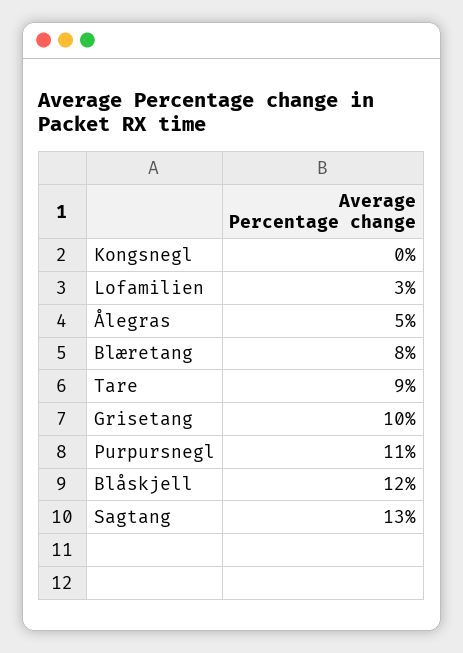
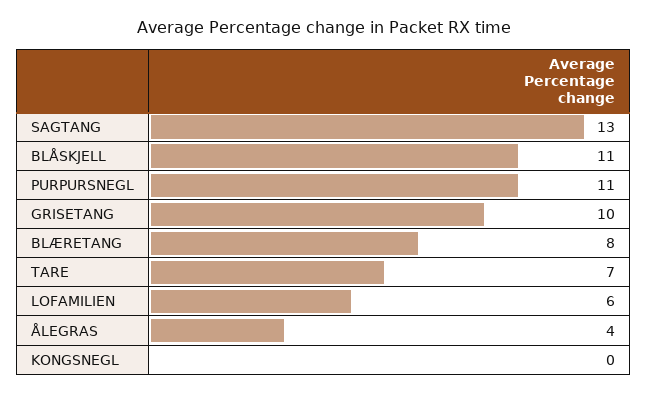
  {
    "Kongsnegl": 0,
-   "Lofamilien": 3,
+   "Lofamilien": 6,
-   "Ålegras": 5,
+   "Ålegras": 4,
    "Blæretang": 8,
-   "Tare": 9,
+   "Tare": 7,
    "Grisetang": 10,
    "Purpursnegl": 11,
-   "Blåskjell": 12,
+   "Blåskjell": 11,
    "Sagtang": 13
  }

